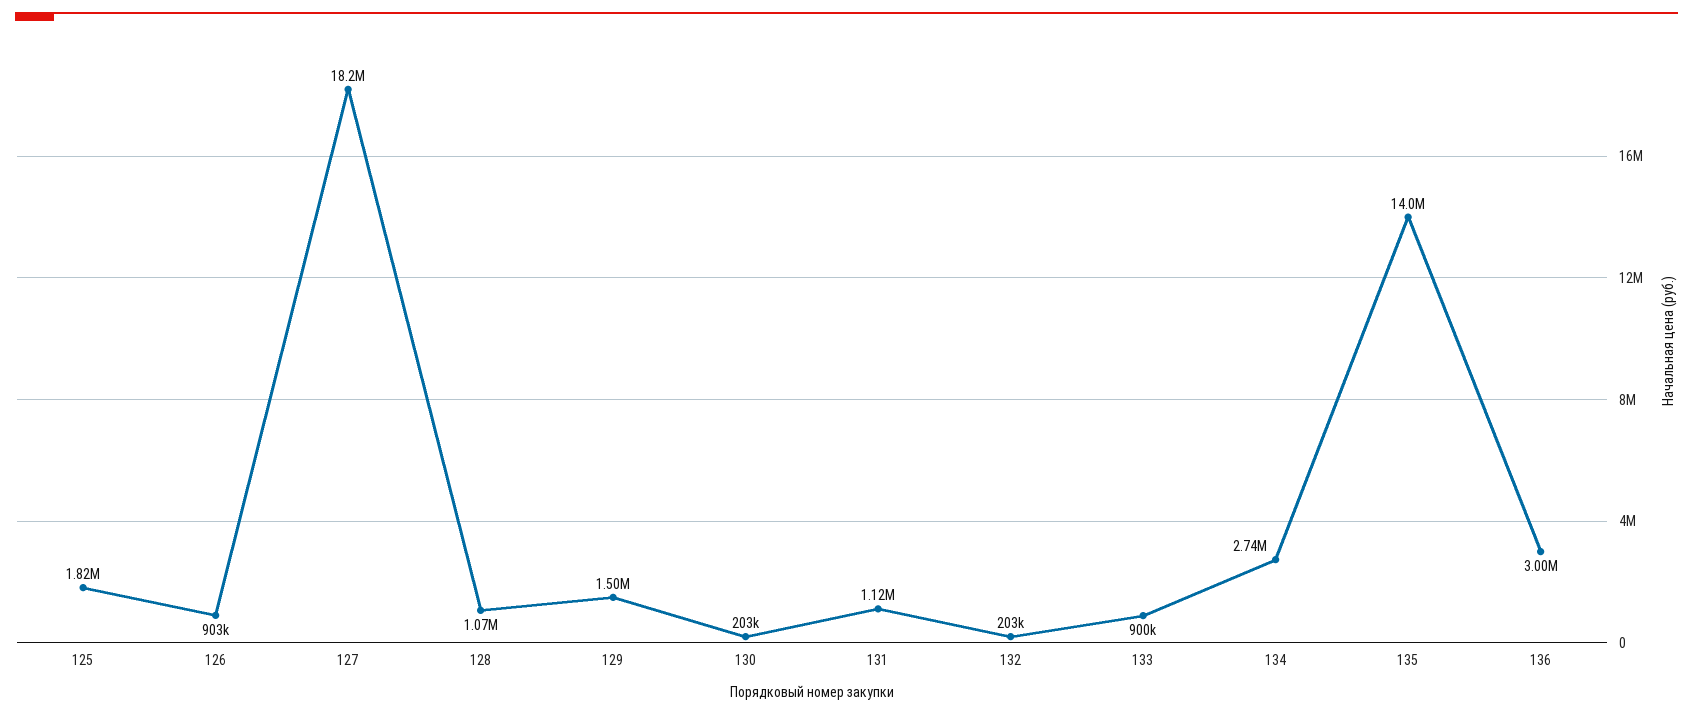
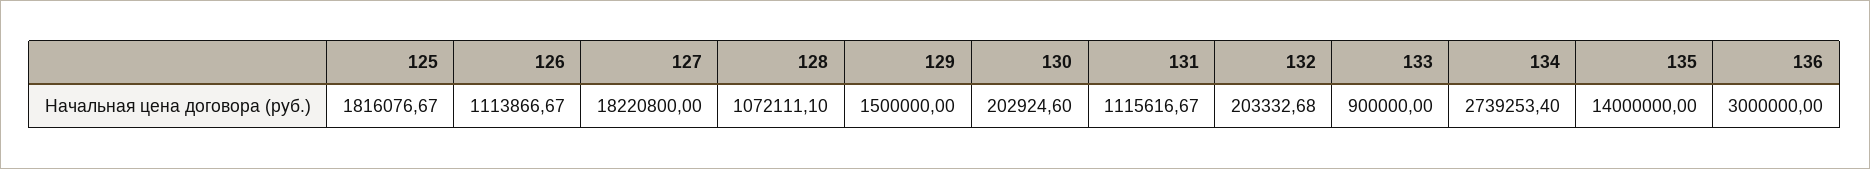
  {
    "125": 1816076.67,
-   "126": 903000,
+   "126": 1113866.67,
    "127": 18220800,
    "128": 1072111.1,
    "129": 1500000,
    "130": 202924.6,
    "131": 1115616.67,
    "132": 203332.68,
    "133": 900000,
    "134": 2739253.4,
    "135": 14000000,
    "136": 3000000
  }

